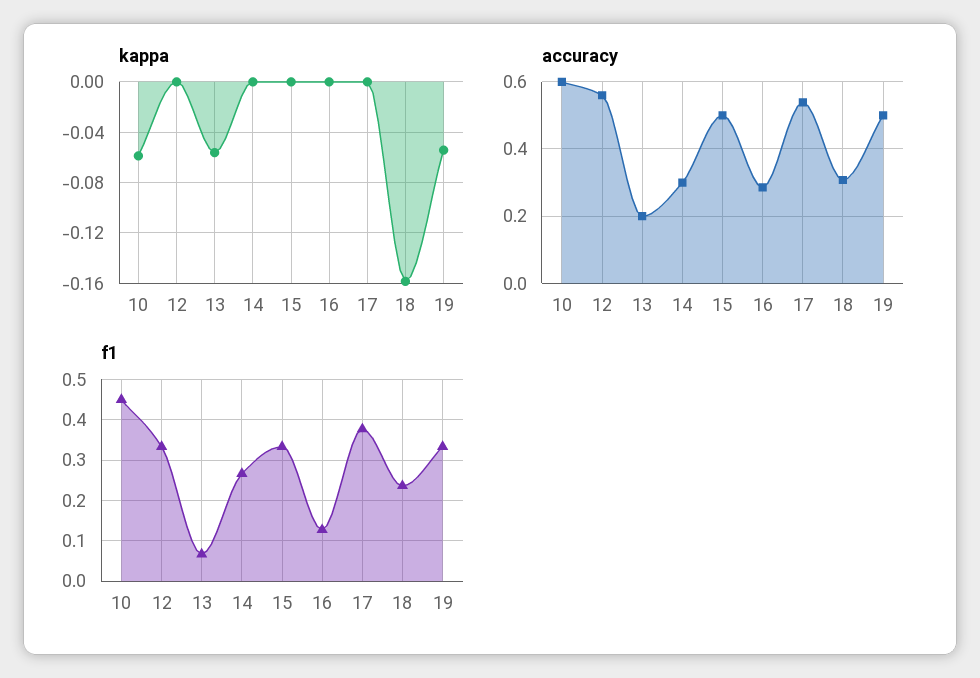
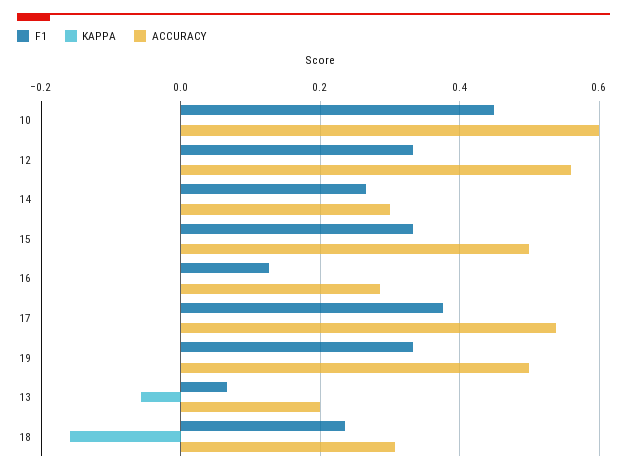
  {
    "kappa": {
-     "10": -0.06,
+     "10": 0,
      "12": 0,
      "13": -0.055,
      "14": 0,
      "15": 0,
      "16": 0,
      "17": 0,
      "18": -0.16,
-     "19": -0.055
+     "19": 0
    },
    "accuracy": {
      "10": 0.6,
      "12": 0.56,
      "13": 0.2,
      "14": 0.3,
      "15": 0.5,
      "16": 0.28,
      "17": 0.54,
      "18": 0.3,
      "19": 0.5
    },
    "f1": {
      "10": 0.46,
      "12": 0.34,
      "13": 0.06,
      "14": 0.26,
      "15": 0.34,
      "16": 0.12,
      "17": 0.38,
      "18": 0.24,
      "19": 0.34
    }
  }

